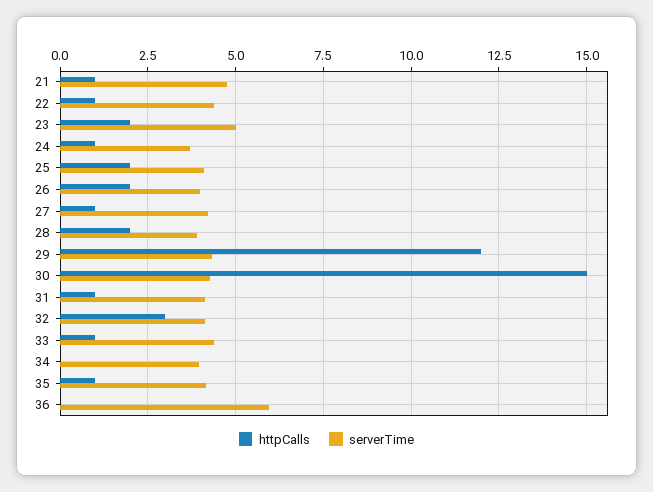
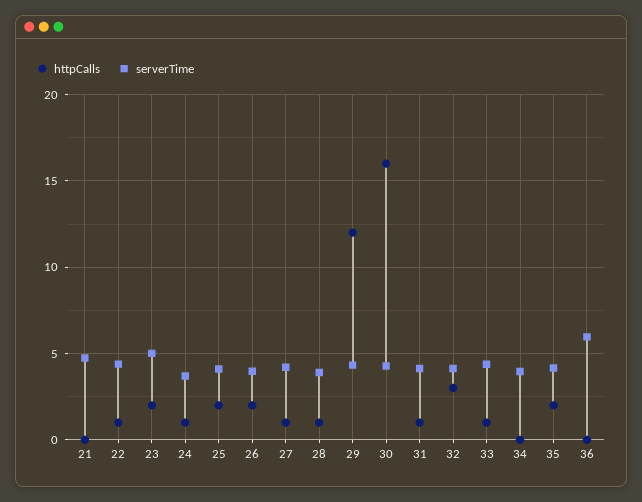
  {
    "httpCalls": {
-     "21": 1,
+     "21": 0,
      "22": 1,
      "23": 2,
      "24": 1,
      "25": 2,
      "26": 2,
      "27": 1,
-     "28": 2,
+     "28": 1,
      "29": 12,
-     "30": 15,
+     "30": 16,
      "31": 1,
      "32": 3,
      "33": 1,
      "34": 0,
-     "35": 1,
+     "35": 2,
      "36": 0
    },
    "serverTime": {
      "21": 4.75,
      "22": 4.5,
      "23": 5,
      "24": 3.75,
      "25": 4,
      "26": 4,
      "27": 4.25,
      "28": 4,
      "29": 4.25,
      "30": 4.25,
      "31": 4.25,
      "32": 4.25,
      "33": 4.25,
      "34": 4,
      "35": 4.25,
      "36": 6
    }
  }

